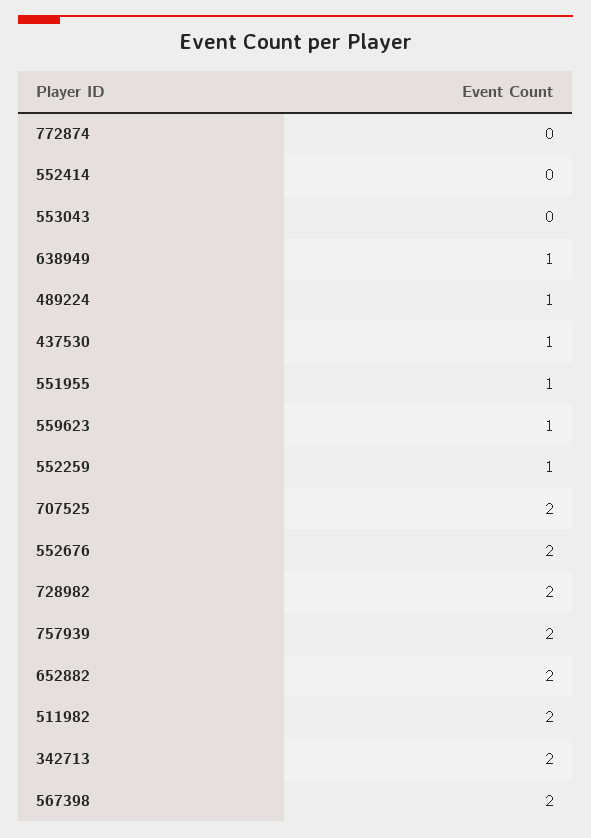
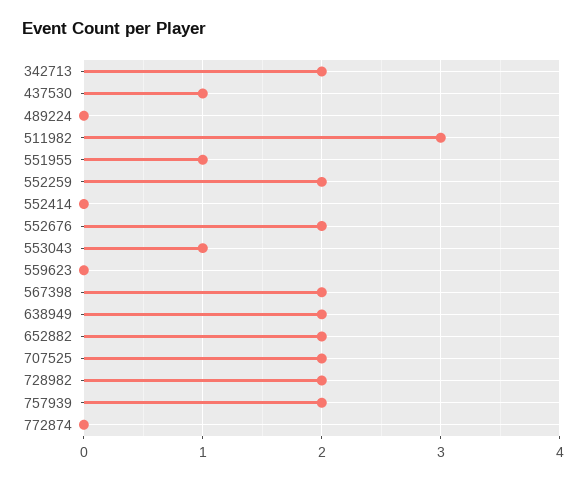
  {
    "772874": 0,
    "552414": 0,
-   "553043": 0,
+   "553043": 1,
-   "638949": 1,
+   "638949": 2,
-   "489224": 1,
+   "489224": 0,
    "437530": 1,
    "551955": 1,
-   "559623": 1,
+   "559623": 0,
-   "552259": 1,
+   "552259": 2,
    "707525": 2,
    "552676": 2,
    "728982": 2,
    "757939": 2,
    "652882": 2,
-   "511982": 2,
+   "511982": 3,
    "342713": 2,
    "567398": 2
  }

